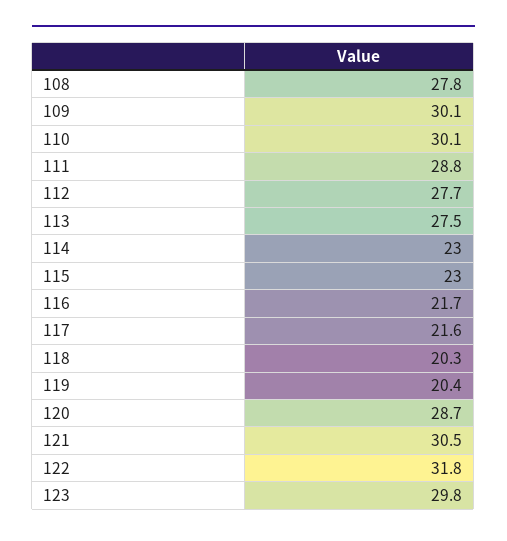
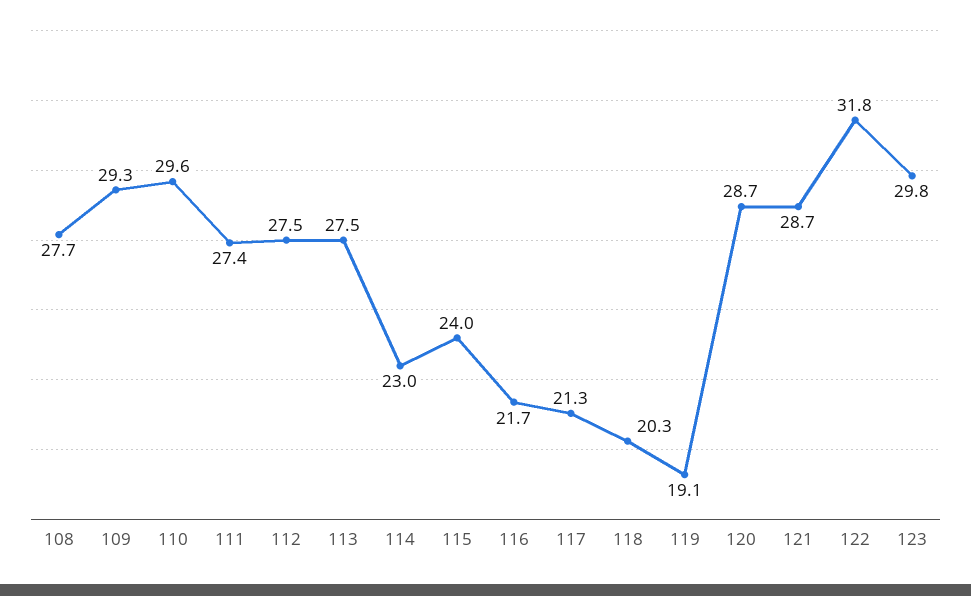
  {
-   "108": 27.8,
+   "108": 27.7,
-   "109": 30.1,
+   "109": 29.3,
-   "110": 30.1,
+   "110": 29.6,
-   "111": 28.8,
+   "111": 27.4,
-   "112": 27.7,
+   "112": 27.5,
    "113": 27.5,
    "114": 23,
-   "115": 23,
+   "115": 24,
    "116": 21.7,
-   "117": 21.6,
+   "117": 21.3,
    "118": 20.3,
-   "119": 20.4,
+   "119": 19.1,
    "120": 28.7,
-   "121": 30.5,
+   "121": 28.7,
    "122": 31.8,
    "123": 29.8
  }

